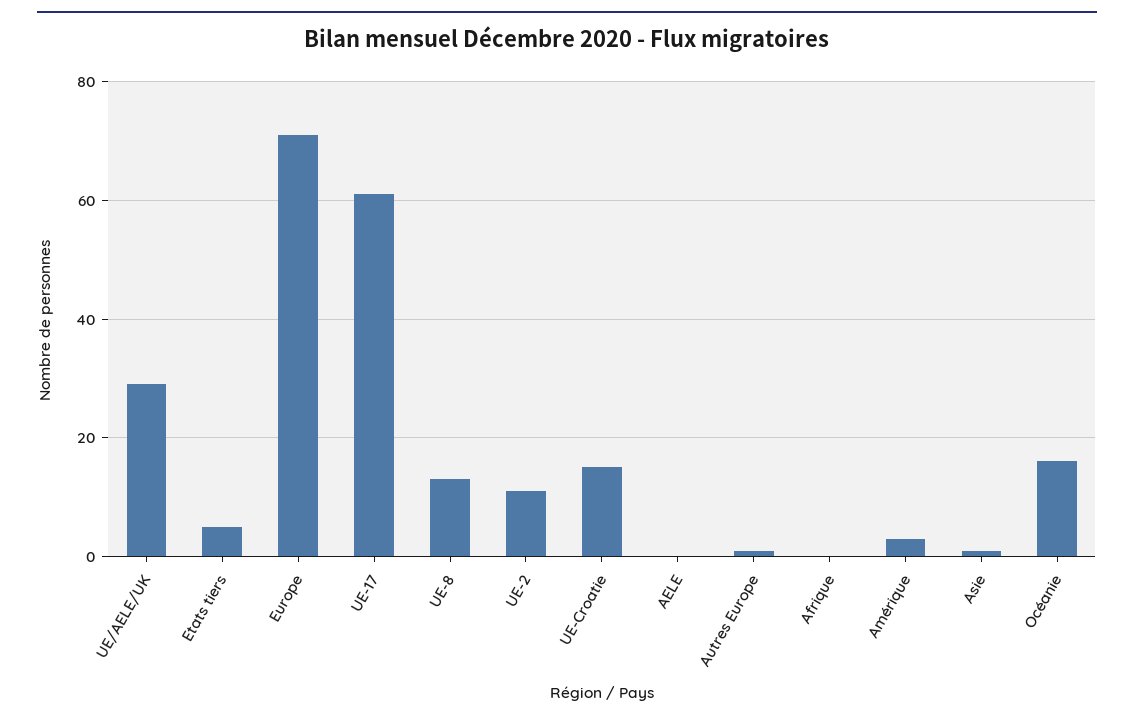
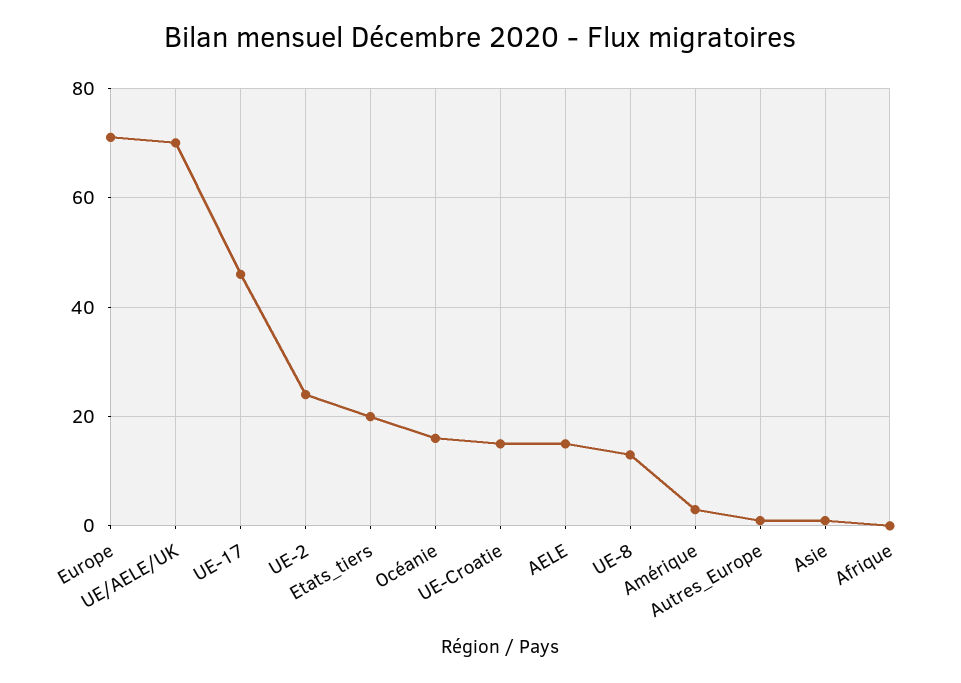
  {
-   "UE/AELE/UK": 30,
+   "UE/AELE/UK": 70,
-   "Etats tiers": 5,
+   "Etats tiers": 20,
    "Europe": 70,
-   "UE-17": 60,
+   "UE-17": 45,
    "UE-8": 15,
-   "UE-2": 10,
+   "UE-2": 25,
    "UE-Croatie": 15,
-   "AELE": 0,
+   "AELE": 15,
    "Autres Europe": 0,
    "Afrique": 0,
    "Amérique": 5,
    "Asie": 0,
    "Océanie": 15
  }

